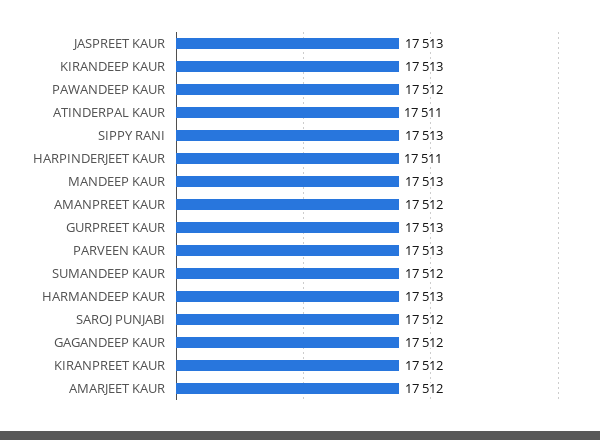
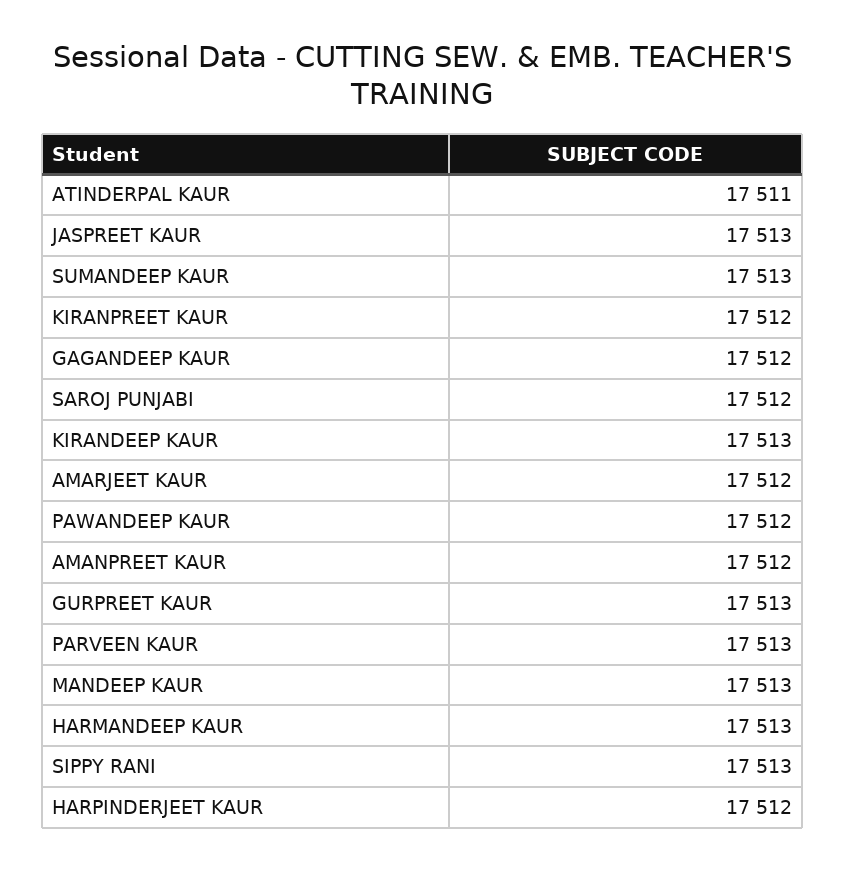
  {
    "JASPREET KAUR": 17513,
    "KIRANDEEP KAUR": 17513,
    "PAWANDEEP KAUR": 17512,
    "ATINDERPAL KAUR": 17511,
    "SIPPY RANI": 17513,
-   "HARPINDERJEET KAUR": 17511,
+   "HARPINDERJEET KAUR": 17512,
    "MANDEEP KAUR": 17513,
    "AMANPREET KAUR": 17512,
    "GURPREET KAUR": 17513,
    "PARVEEN KAUR": 17513,
-   "SUMANDEEP KAUR": 17512,
+   "SUMANDEEP KAUR": 17513,
    "HARMANDEEP KAUR": 17513,
    "SAROJ PUNJABI": 17512,
    "GAGANDEEP KAUR": 17512,
    "KIRANPREET KAUR": 17512,
    "AMARJEET KAUR": 17512
  }

